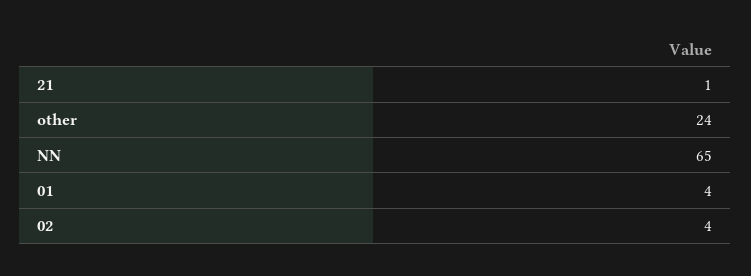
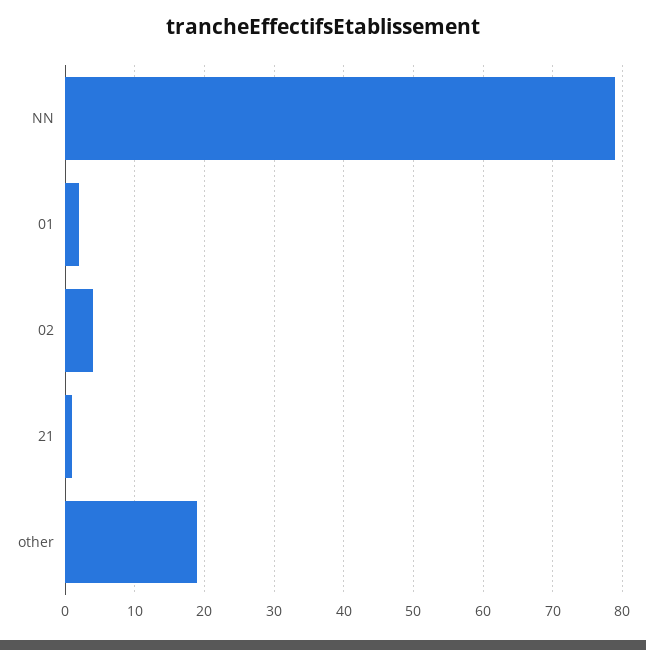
  {
    "21": 1,
-   "other": 24,
+   "other": 19,
-   "NN": 65,
+   "NN": 79,
-   "01": 4,
+   "01": 2,
    "02": 4
  }

